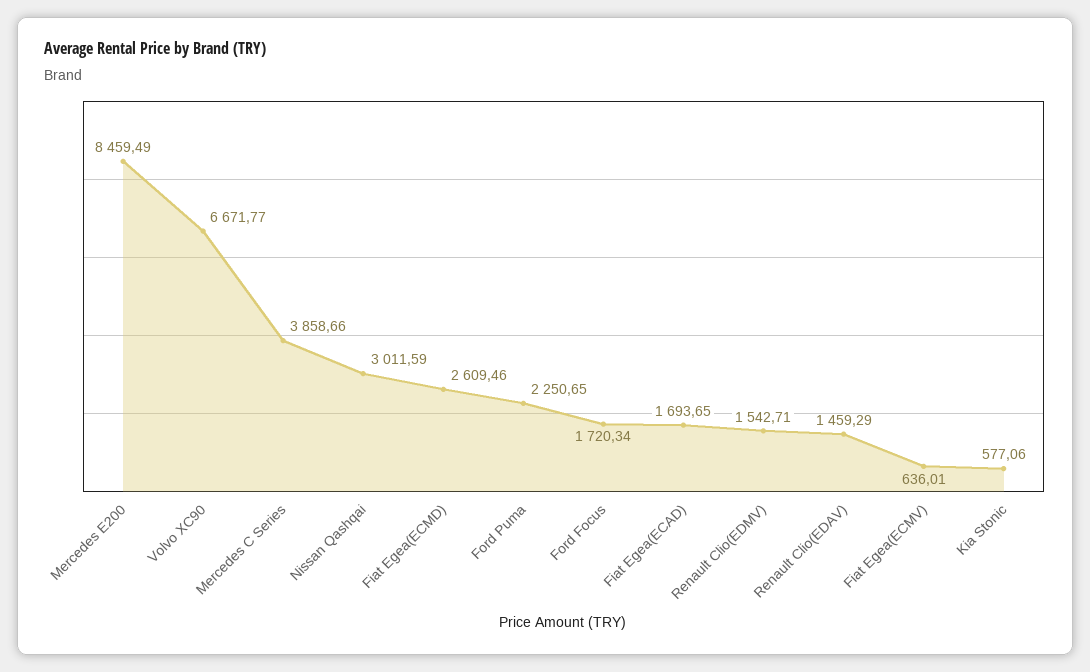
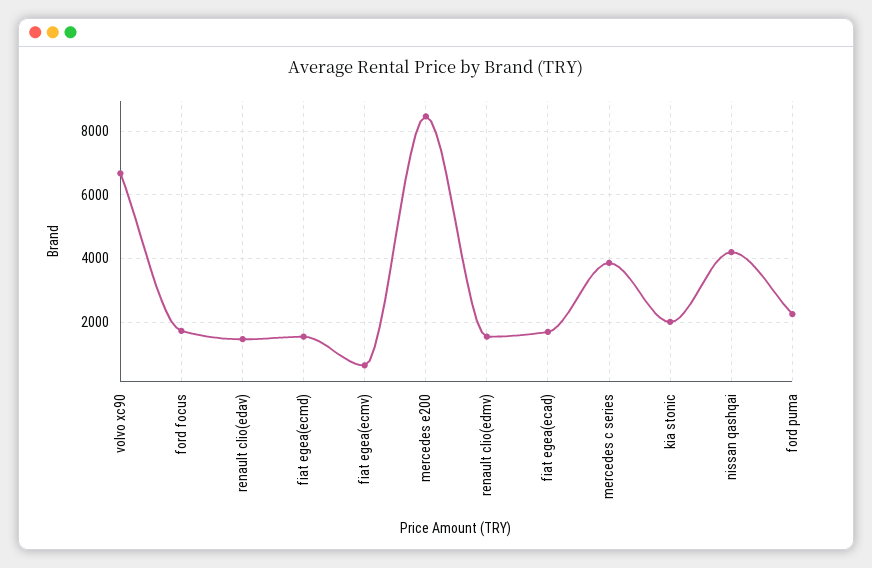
  {
    "Mercedes E200": 8459.49,
    "Volvo XC90": 6671.77,
    "Mercedes C Series": 3858.66,
-   "Nissan Qashqai": 3011.59,
+   "Nissan Qashqai": 4200,
-   "Fiat Egea(ECMD)": 2609.46,
+   "Fiat Egea(ECMD)": 1600,
    "Ford Puma": 2250.65,
    "Ford Focus": 1720.34,
    "Fiat Egea(ECAD)": 1693.65,
    "Renault Clio(EDMV)": 1542.71,
    "Renault Clio(EDAV)": 1459.29,
    "Fiat Egea(ECMV)": 636.01,
-   "Kia Stonic": 577.06
+   "Kia Stonic": 2000
  }

